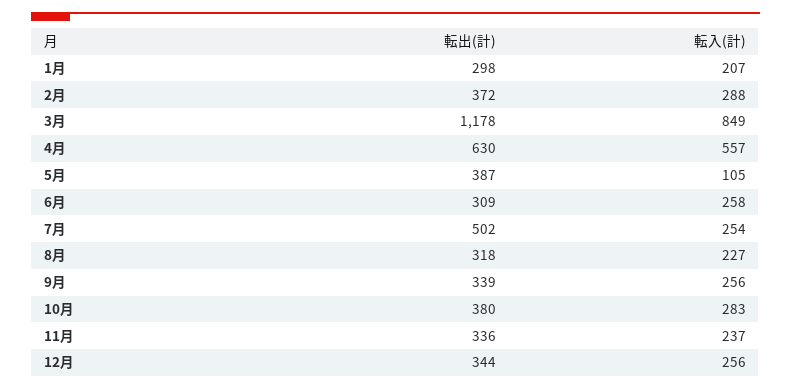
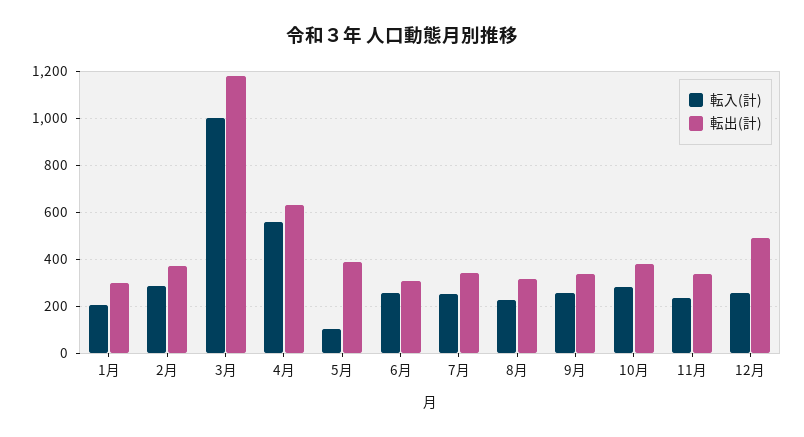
  {
    "転出(計)": {
      "1月": 298,
      "2月": 372,
      "3月": 1178,
      "4月": 630,
      "5月": 387,
      "6月": 309,
-     "7月": 502,
+     "7月": 350,
      "8月": 318,
      "9月": 339,
      "10月": 380,
      "11月": 336,
-     "12月": 344
+     "12月": 500
    },
    "転入(計)": {
      "1月": 207,
      "2月": 288,
-     "3月": 849,
+     "3月": 1000,
      "4月": 557,
      "5月": 105,
      "6月": 258,
      "7月": 254,
      "8月": 227,
      "9月": 256,
      "10月": 283,
      "11月": 237,
      "12月": 256
    }
  }

